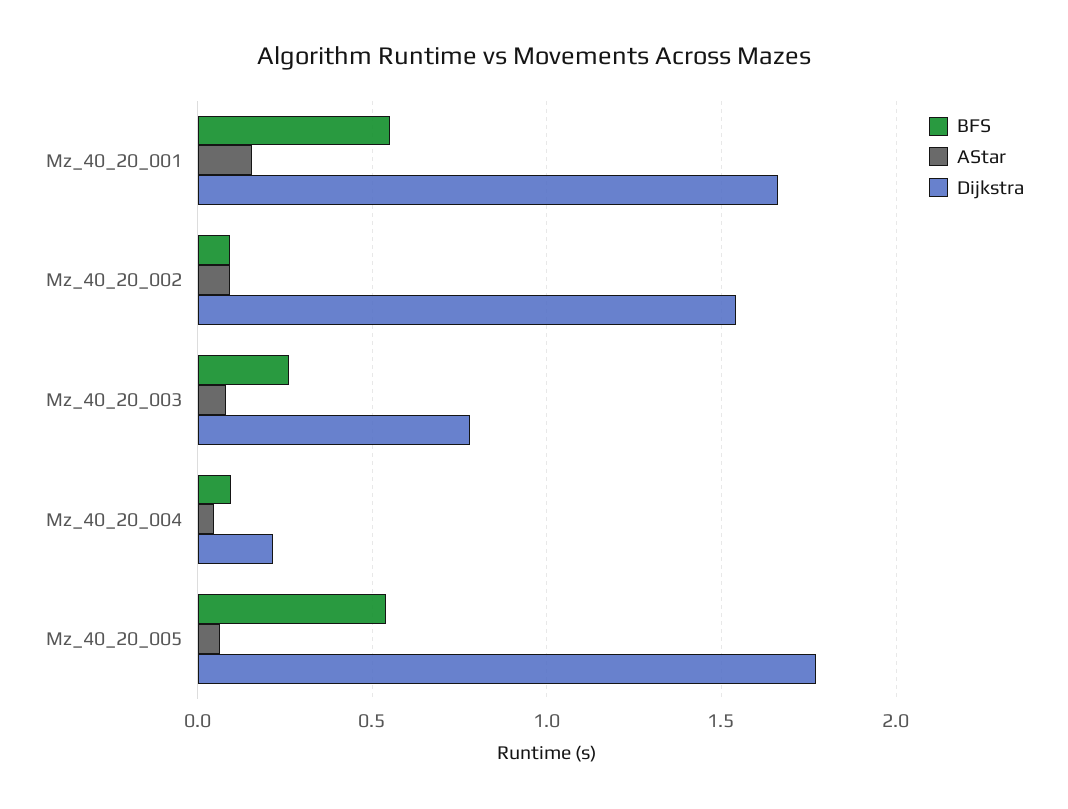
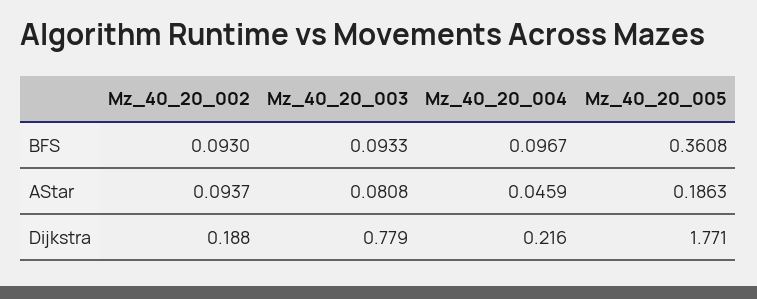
  {
    "BFS": {
-     "Mz_40_20_001": 0.55,
      "Mz_40_20_002": 0.093,
-     "Mz_40_20_003": 0.25,
+     "Mz_40_20_003": 0.0933,
      "Mz_40_20_004": 0.0967,
-     "Mz_40_20_005": 0.55
+     "Mz_40_20_005": 0.3608
    },
    "AStar": {
-     "Mz_40_20_001": 0.15,
      "Mz_40_20_002": 0.0937,
      "Mz_40_20_003": 0.0808,
      "Mz_40_20_004": 0.0459,
-     "Mz_40_20_005": 0.05
+     "Mz_40_20_005": 0.1863
    },
    "Dijkstra": {
-     "Mz_40_20_001": 1.65,
-     "Mz_40_20_002": 1.55,
+     "Mz_40_20_002": 0.188,
      "Mz_40_20_003": 0.779,
      "Mz_40_20_004": 0.216,
      "Mz_40_20_005": 1.771
    }
  }

